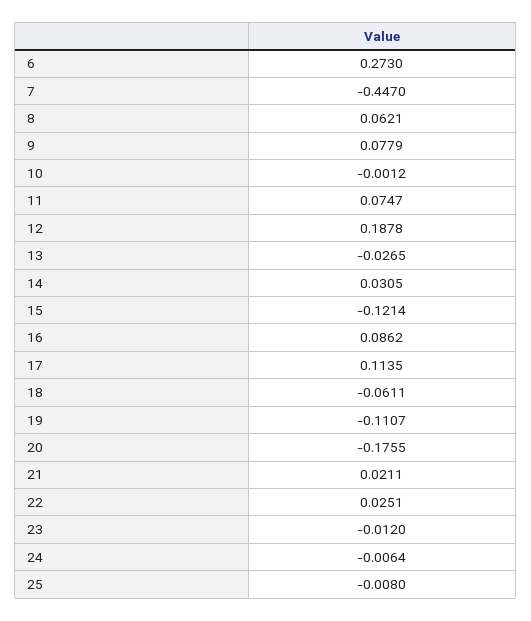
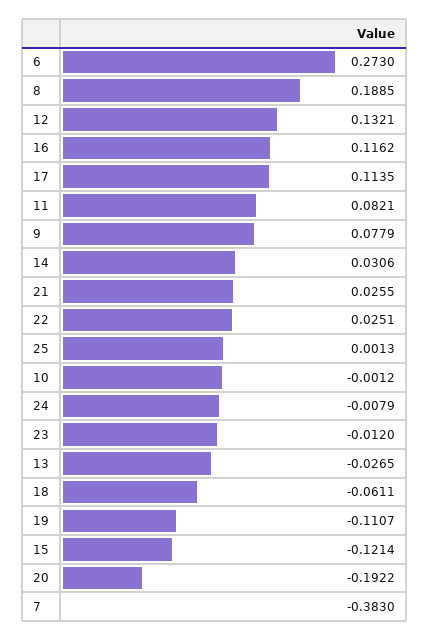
  {
    "6": 0.273,
-   "7": -0.447,
+   "7": -0.383,
-   "8": 0.0621,
+   "8": 0.1885,
    "9": 0.0779,
    "10": -0.0012,
-   "11": 0.0747,
+   "11": 0.0821,
-   "12": 0.1878,
+   "12": 0.1321,
    "13": -0.0265,
-   "14": 0.0305,
+   "14": 0.0306,
    "15": -0.1214,
-   "16": 0.0862,
+   "16": 0.1162,
    "17": 0.1135,
    "18": -0.0611,
    "19": -0.1107,
-   "20": -0.1755,
+   "20": -0.1922,
-   "21": 0.0211,
+   "21": 0.0255,
    "22": 0.0251,
    "23": -0.012,
-   "24": -0.0064,
+   "24": -0.0079,
-   "25": -0.008
+   "25": 0.0013
  }

